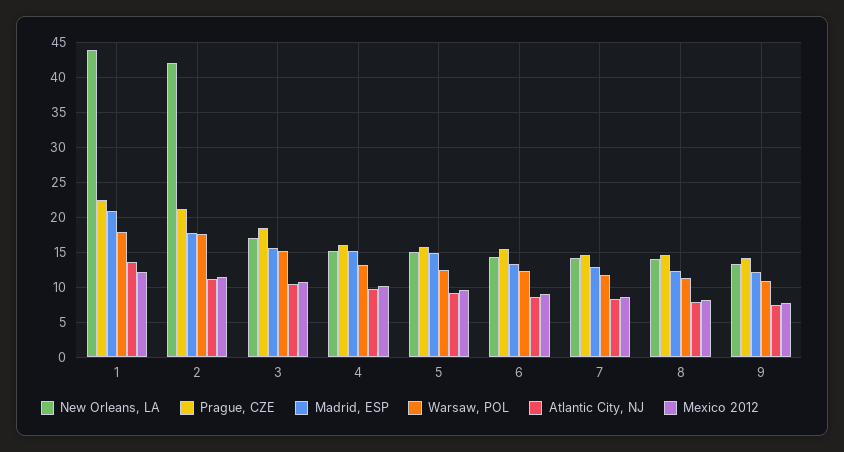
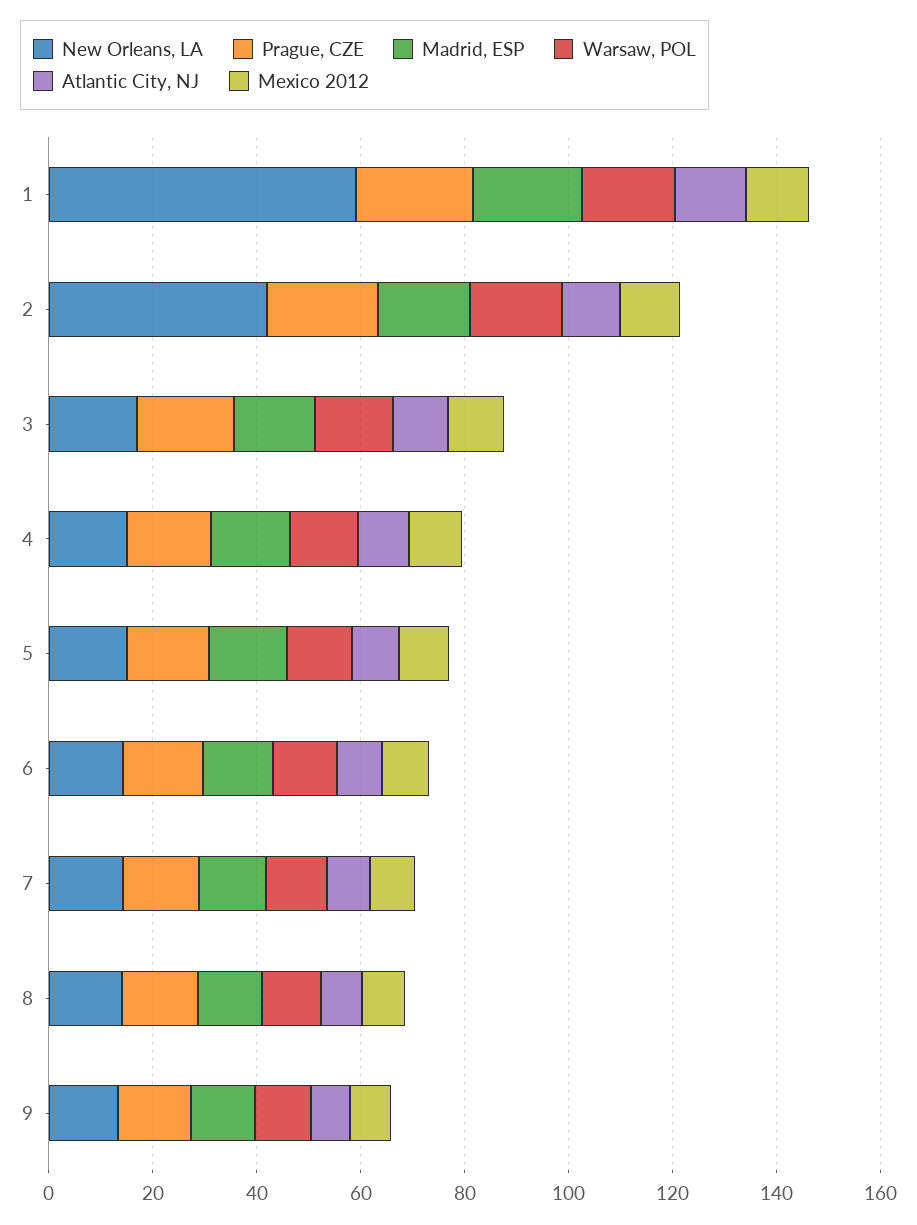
  {
    "New Orleans, LA": {
-     "1": 44,
+     "1": 60,
      "2": 42,
      "3": 17,
      "4": 15,
      "5": 15,
      "6": 14,
      "7": 14,
      "8": 14,
      "9": 13
    },
    "Prague, CZE": {
      "1": 23,
      "2": 21,
      "3": 19,
      "4": 16,
      "5": 16,
      "6": 15,
      "7": 15,
      "8": 15,
      "9": 14
    },
    "Madrid, ESP": {
      "1": 21,
      "2": 18,
      "3": 16,
      "4": 15,
      "5": 15,
      "6": 13,
      "7": 13,
      "8": 12,
      "9": 12
    },
    "Warsaw, POL": {
      "1": 18,
      "2": 18,
      "3": 15,
      "4": 13,
      "5": 13,
      "6": 12,
      "7": 12,
      "8": 11,
      "9": 11
    },
    "Atlantic City, NJ": {
      "1": 14,
      "2": 11,
      "3": 11,
      "4": 10,
      "5": 9,
      "6": 9,
      "7": 8,
      "8": 8,
      "9": 8
    },
    "Mexico 2012": {
      "1": 12,
      "2": 12,
      "3": 11,
      "4": 10,
      "5": 10,
      "6": 9,
      "7": 9,
      "8": 8,
      "9": 8
    }
  }

